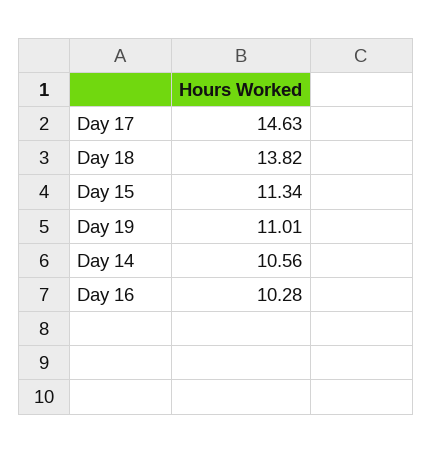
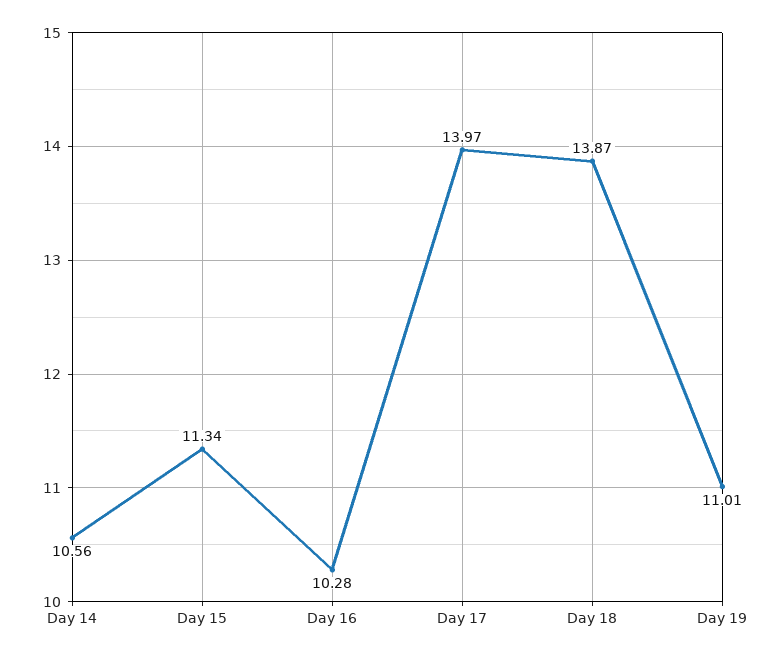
  {
-   "Day 17": 14.63,
+   "Day 17": 13.97,
-   "Day 18": 13.82,
+   "Day 18": 13.87,
    "Day 15": 11.34,
    "Day 19": 11.01,
    "Day 14": 10.56,
    "Day 16": 10.28
  }

